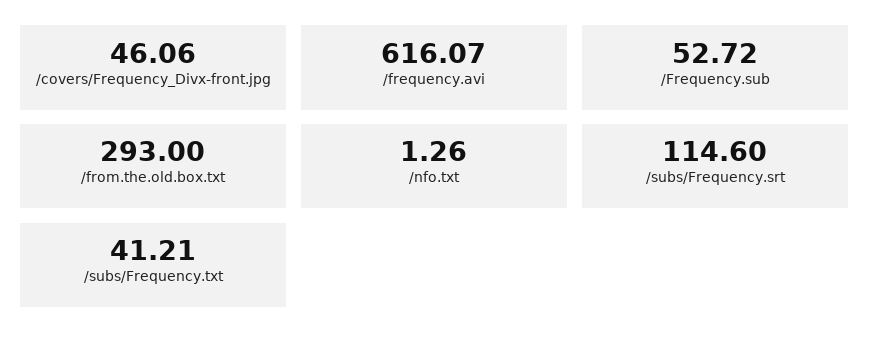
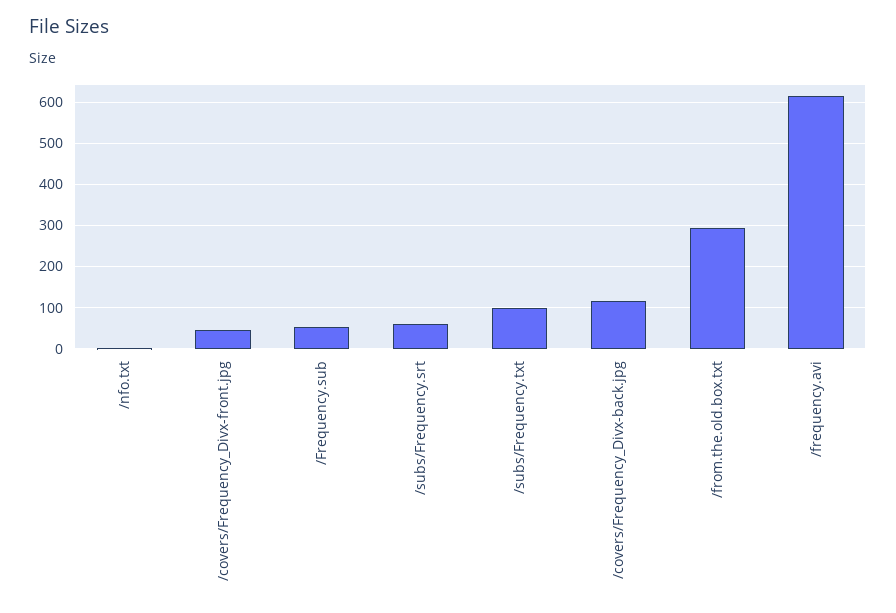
  {
    "/covers/Frequency_Divx-front.jpg": 46.06,
    "/frequency.avi": 616.07,
    "/Frequency.sub": 52.72,
    "/from.the.old.box.txt": 293,
    "/nfo.txt": 1.26,
-   "/subs/Frequency.srt": 114.6,
+   "/subs/Frequency.srt": 60,
-   "/subs/Frequency.txt": 41.21
+   "/subs/Frequency.txt": 100,
+   "/covers/Frequency_Divx-back.jpg": 120
  }

